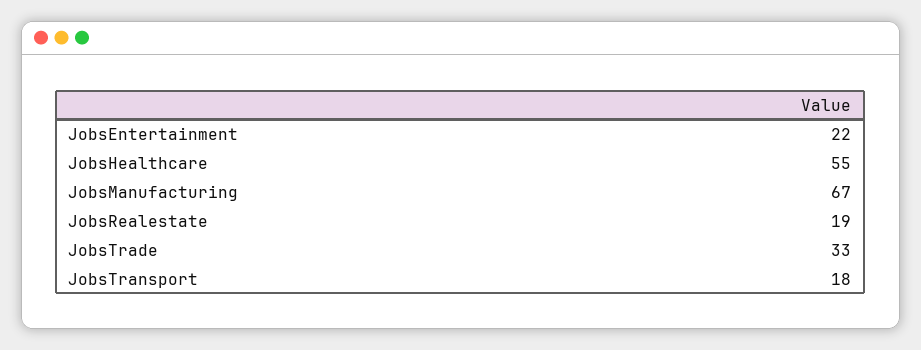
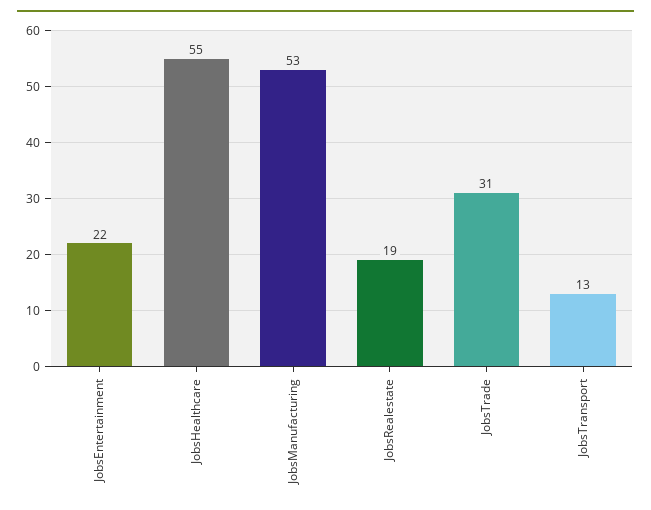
  {
    "JobsEntertainment": 22,
    "JobsHealthcare": 55,
-   "JobsManufacturing": 67,
+   "JobsManufacturing": 53,
    "JobsRealestate": 19,
-   "JobsTrade": 33,
+   "JobsTrade": 31,
-   "JobsTransport": 18
+   "JobsTransport": 13
  }

